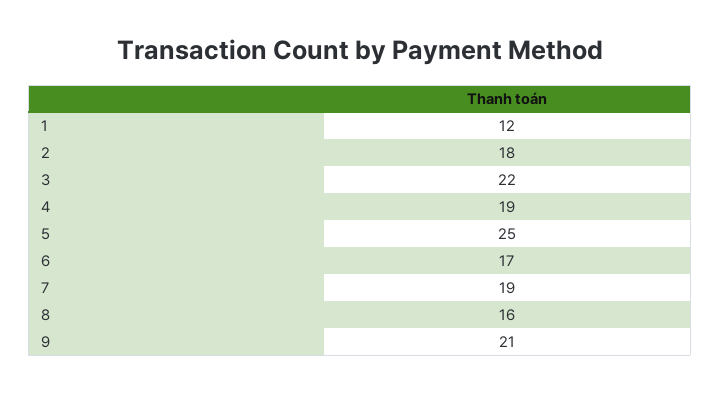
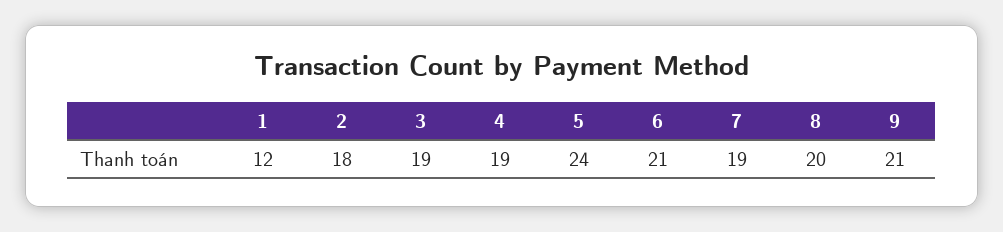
  {
    "1": 12,
    "2": 18,
-   "3": 22,
+   "3": 19,
    "4": 19,
-   "5": 25,
+   "5": 24,
-   "6": 17,
+   "6": 21,
    "7": 19,
-   "8": 16,
+   "8": 20,
    "9": 21
  }

